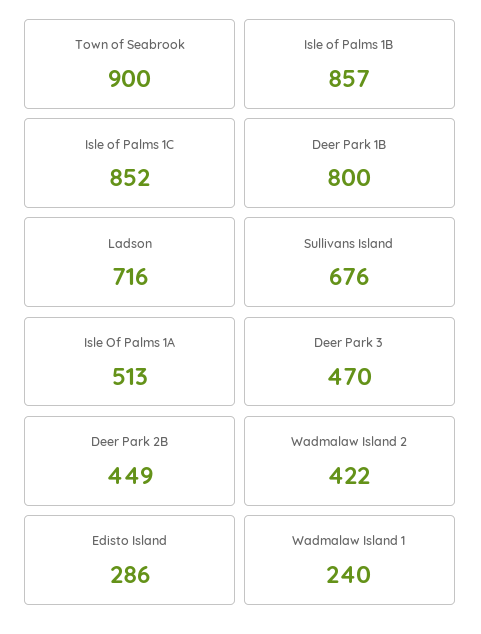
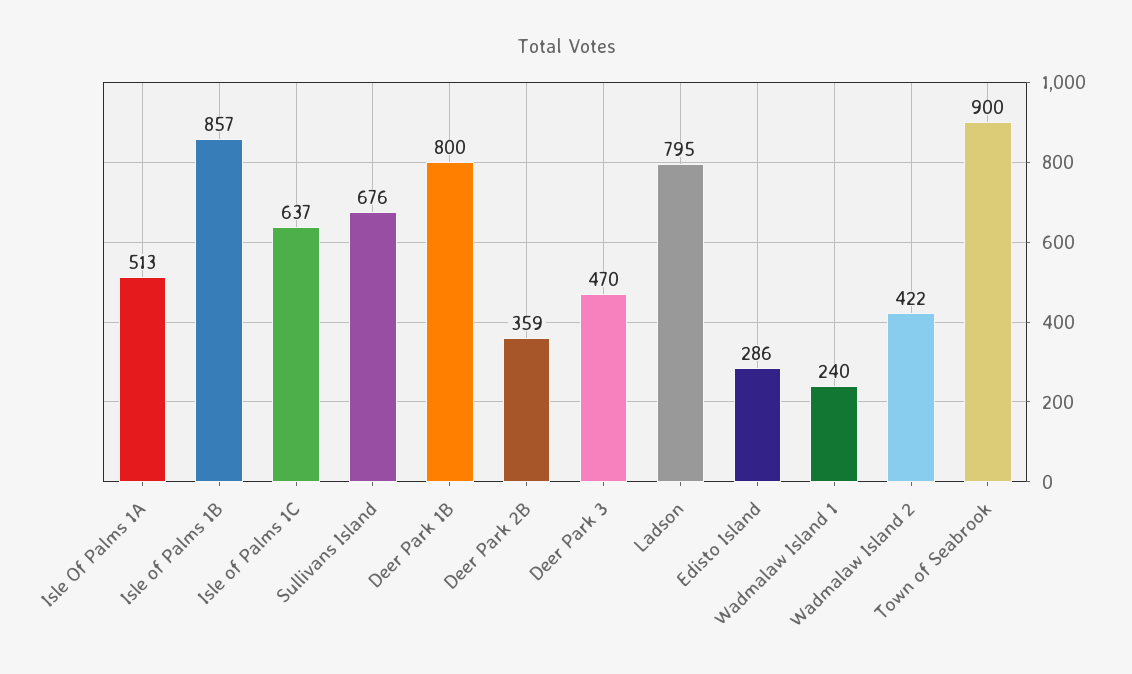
  {
    "Town of Seabrook": 900,
    "Isle of Palms 1B": 857,
-   "Isle of Palms 1C": 852,
+   "Isle of Palms 1C": 637,
    "Deer Park 1B": 800,
-   "Ladson": 716,
+   "Ladson": 795,
    "Sullivans Island": 676,
    "Isle Of Palms 1A": 513,
    "Deer Park 3": 470,
-   "Deer Park 2B": 449,
+   "Deer Park 2B": 359,
    "Wadmalaw Island 2": 422,
    "Edisto Island": 286,
    "Wadmalaw Island 1": 240
  }

